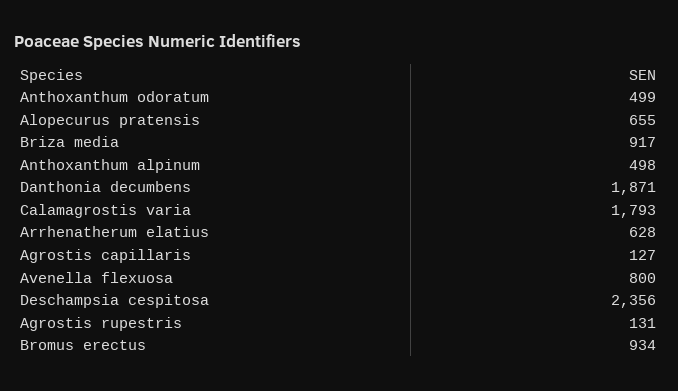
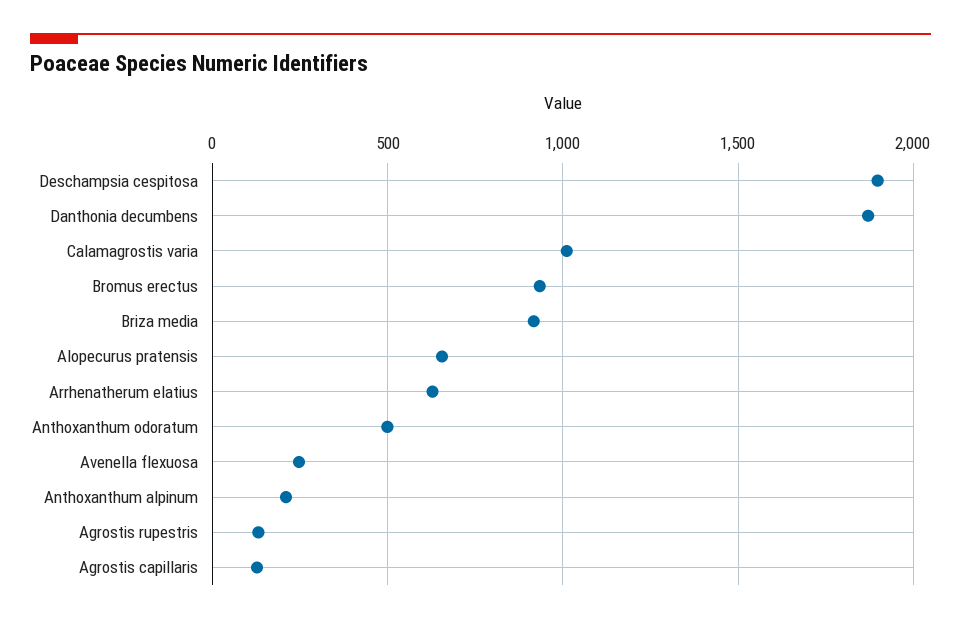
  {
    "Anthoxanthum odoratum": 499,
    "Alopecurus pratensis": 655,
    "Briza media": 917,
-   "Anthoxanthum alpinum": 498,
+   "Anthoxanthum alpinum": 200,
    "Danthonia decumbens": 1871,
-   "Calamagrostis varia": 1793,
+   "Calamagrostis varia": 1000,
    "Arrhenatherum elatius": 628,
    "Agrostis capillaris": 127,
-   "Avenella flexuosa": 800,
+   "Avenella flexuosa": 250,
-   "Deschampsia cespitosa": 2356,
+   "Deschampsia cespitosa": 1900,
    "Agrostis rupestris": 131,
    "Bromus erectus": 934
  }

